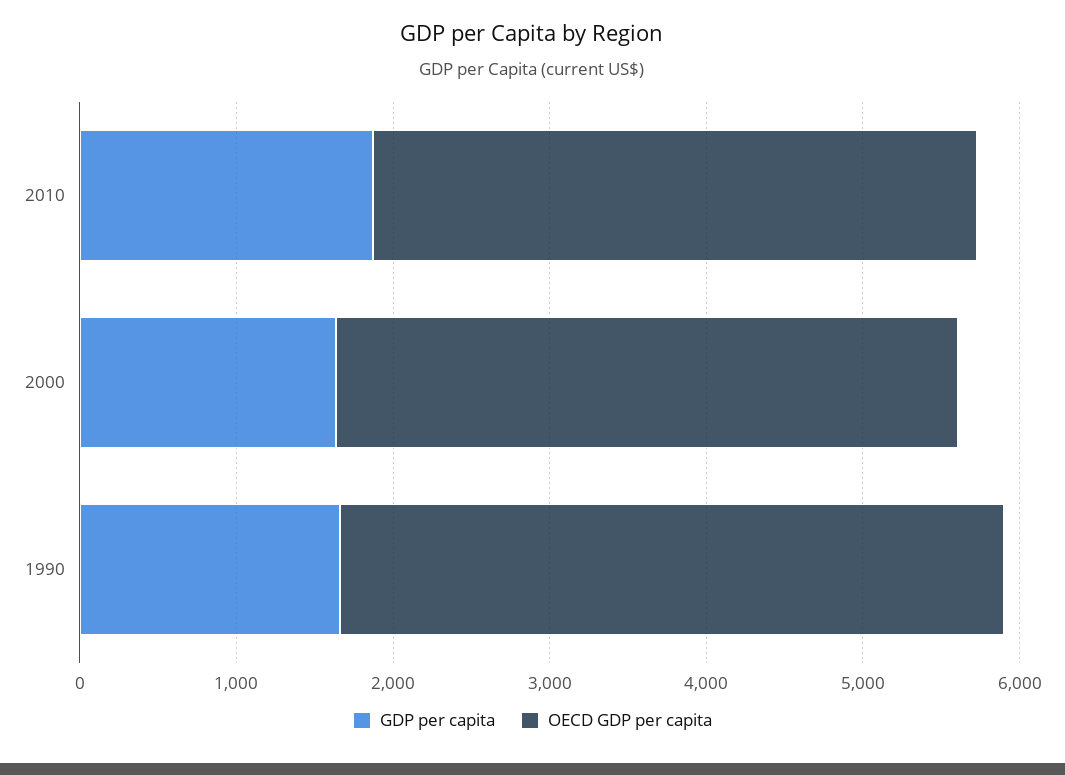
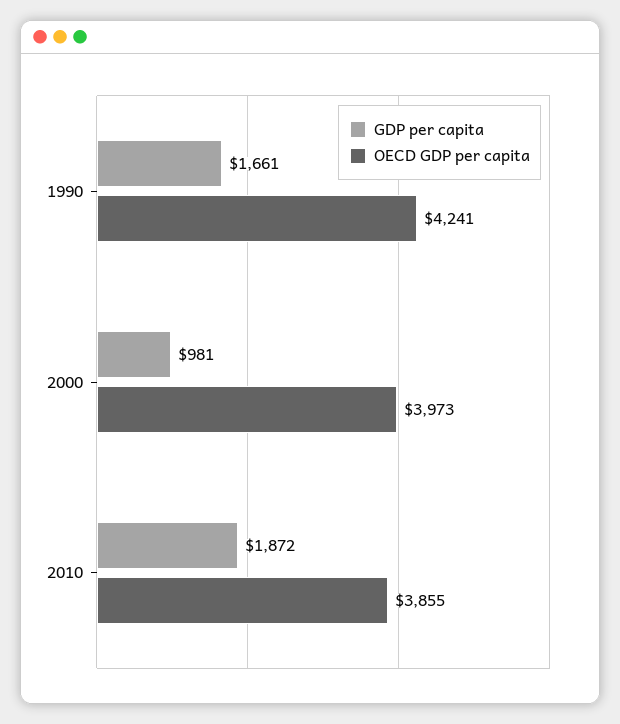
  {
    "GDP per capita": {
      "2010": 1872,
-     "2000": 1600,
+     "2000": 981,
      "1990": 1661
    },
    "OECD GDP per capita": {
      "2010": 3855,
      "2000": 3973,
      "1990": 4241
    }
  }

